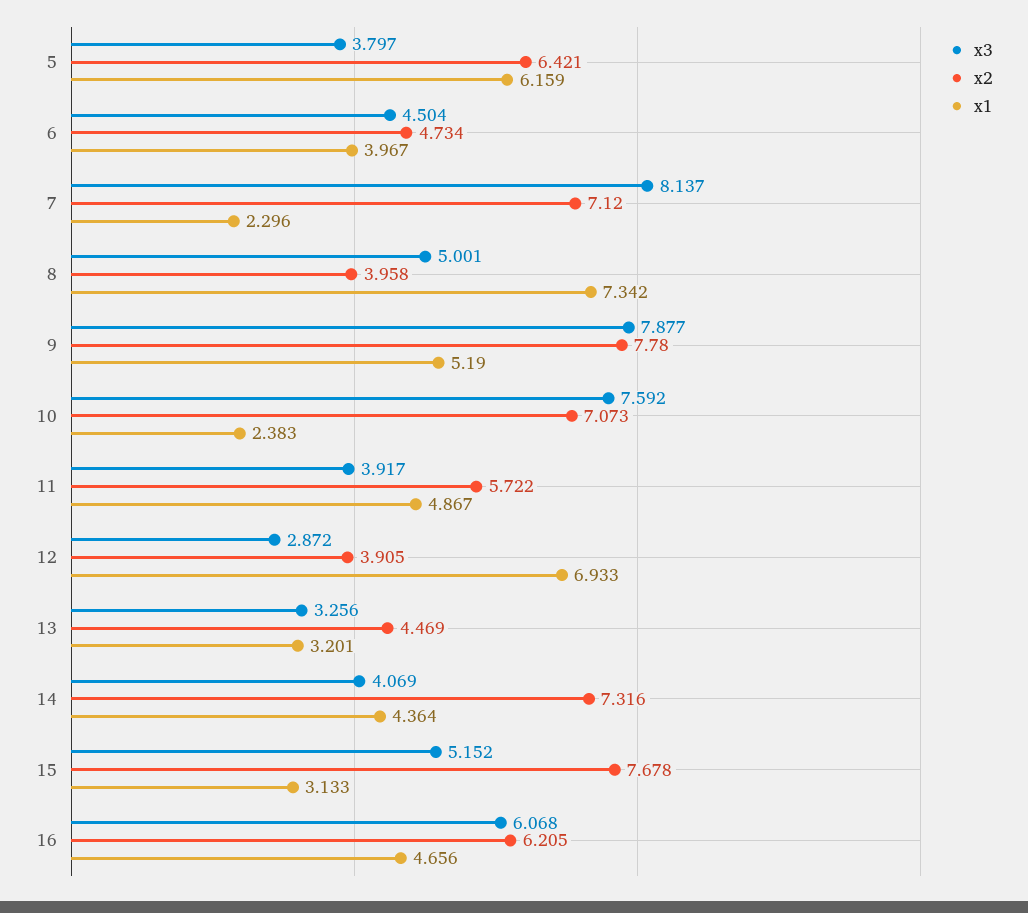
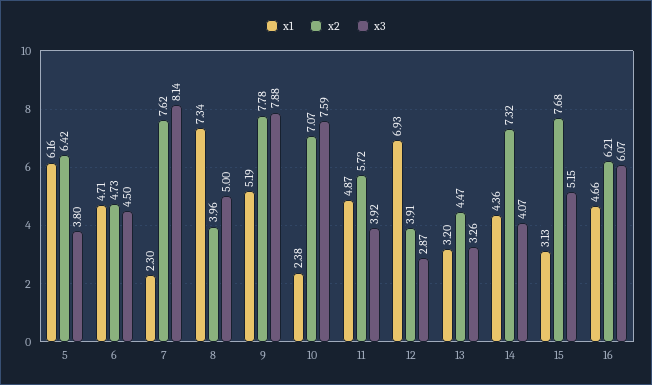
  {
    "x3": {
      "5": 3.797,
      "6": 4.504,
      "7": 8.137,
      "8": 5.001,
      "9": 7.877,
      "10": 7.592,
      "11": 3.917,
      "12": 2.872,
      "13": 3.256,
      "14": 4.069,
      "15": 5.152,
      "16": 6.068
    },
    "x2": {
      "5": 6.421,
      "6": 4.734,
-     "7": 7.12,
+     "7": 7.62,
      "8": 3.958,
      "9": 7.78,
      "10": 7.073,
      "11": 5.722,
      "12": 3.905,
      "13": 4.469,
      "14": 7.316,
      "15": 7.678,
      "16": 6.205
    },
    "x1": {
      "5": 6.159,
-     "6": 3.967,
+     "6": 4.71,
      "7": 2.296,
      "8": 7.342,
      "9": 5.19,
      "10": 2.383,
      "11": 4.867,
      "12": 6.933,
      "13": 3.201,
      "14": 4.364,
      "15": 3.133,
      "16": 4.656
    }
  }

